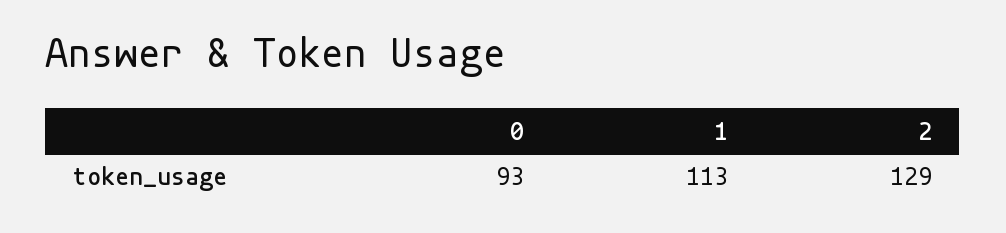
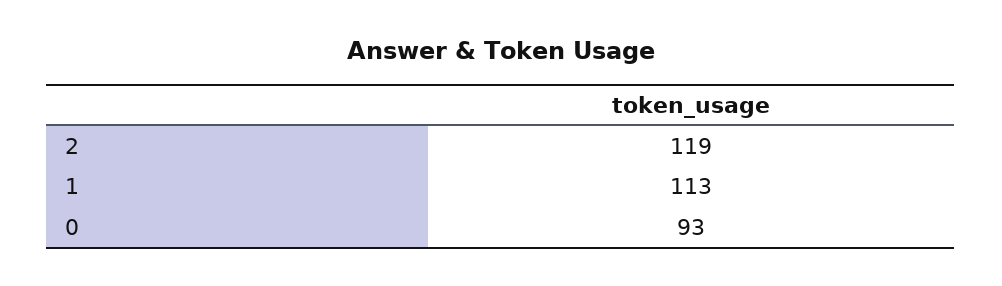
  {
    "0": 93,
    "1": 113,
-   "2": 129
+   "2": 119
  }

